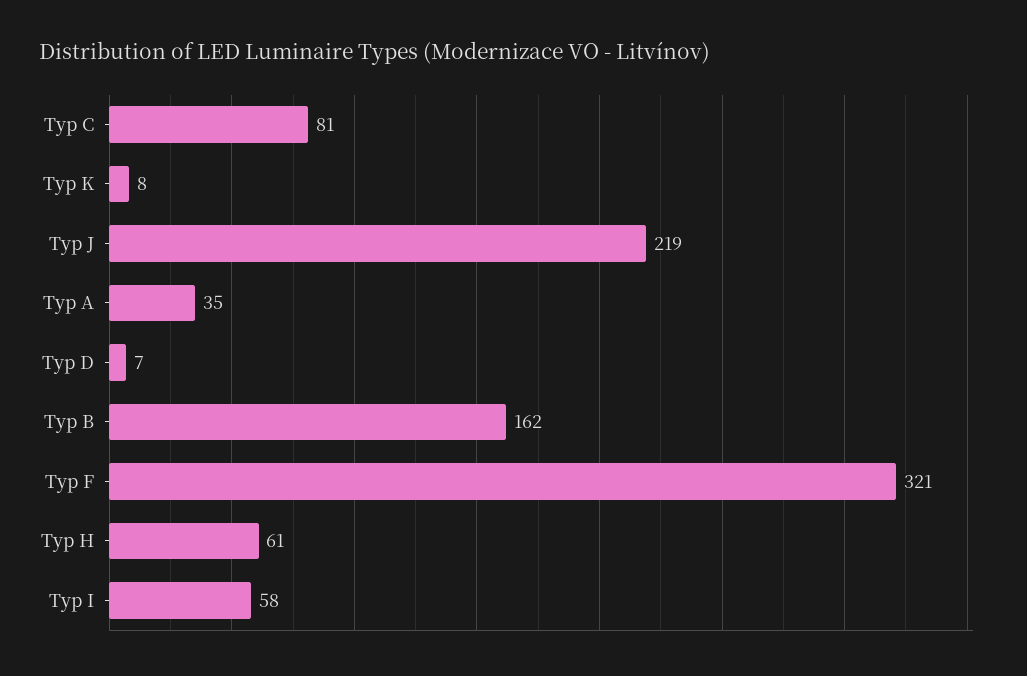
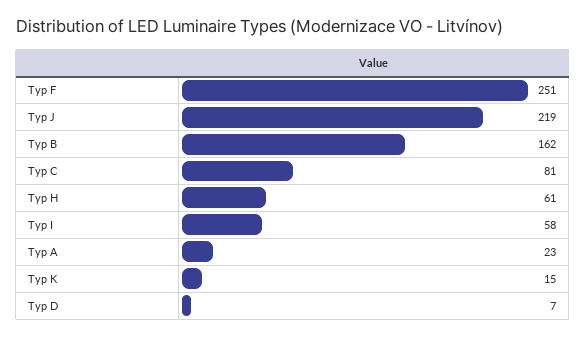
  {
    "Typ C": 81,
-   "Typ K": 8,
+   "Typ K": 15,
    "Typ J": 219,
-   "Typ A": 35,
+   "Typ A": 23,
    "Typ D": 7,
    "Typ B": 162,
-   "Typ F": 321,
+   "Typ F": 251,
    "Typ H": 61,
    "Typ I": 58
  }

